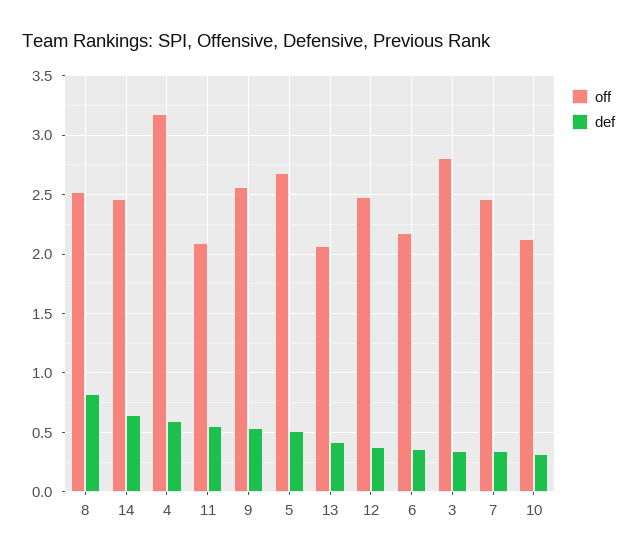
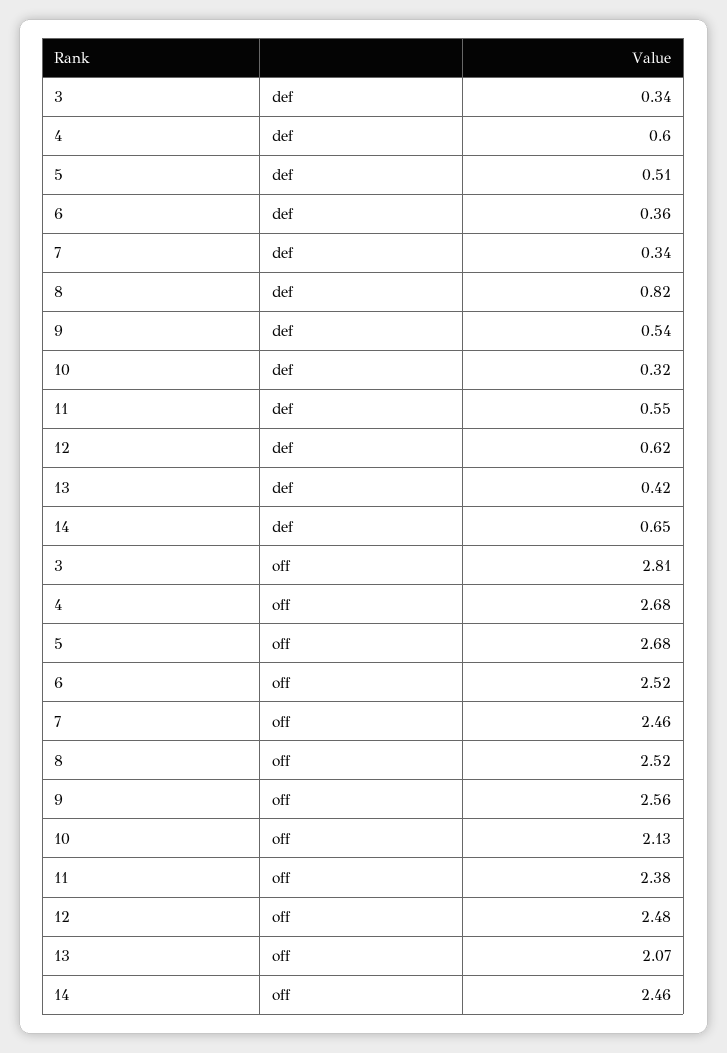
  {
    "off": {
      "8": 2.52,
      "14": 2.46,
-     "4": 3.2,
+     "4": 2.68,
-     "11": 2.1,
+     "11": 2.38,
      "9": 2.56,
      "5": 2.68,
      "13": 2.07,
      "12": 2.48,
-     "6": 2.2,
+     "6": 2.52,
      "3": 2.81,
      "7": 2.46,
      "10": 2.13
    },
    "def": {
      "8": 0.82,
      "14": 0.65,
      "4": 0.6,
      "11": 0.55,
      "9": 0.54,
      "5": 0.51,
      "13": 0.42,
-     "12": 0.4,
+     "12": 0.62,
      "6": 0.36,
      "3": 0.34,
      "7": 0.34,
      "10": 0.32
    }
  }

